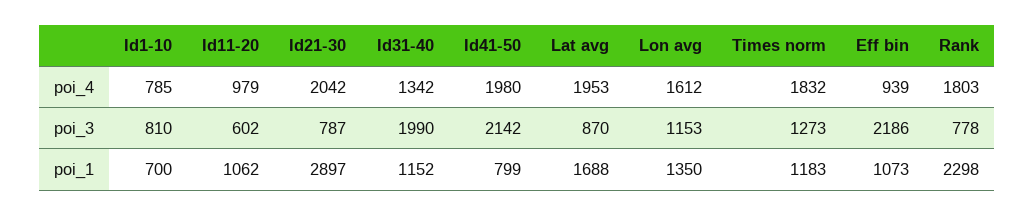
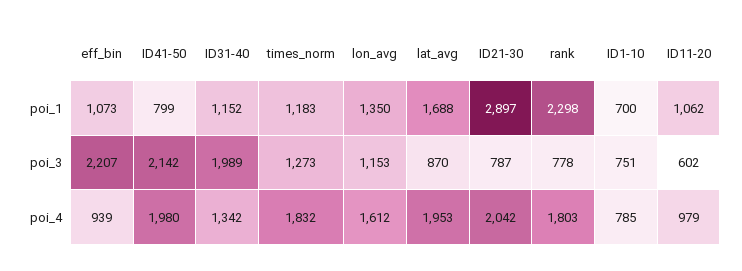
  {
    "Id1-10": {
      "poi_4": 785,
-     "poi_3": 810,
+     "poi_3": 751,
      "poi_1": 700
    },
    "Id11-20": {
      "poi_4": 979,
      "poi_3": 602,
      "poi_1": 1062
    },
    "Id21-30": {
      "poi_4": 2042,
      "poi_3": 787,
      "poi_1": 2897
    },
    "Id31-40": {
      "poi_4": 1342,
-     "poi_3": 1990,
+     "poi_3": 1989,
      "poi_1": 1152
    },
    "Id41-50": {
      "poi_4": 1980,
      "poi_3": 2142,
      "poi_1": 799
    },
    "Lat avg": {
      "poi_4": 1953,
      "poi_3": 870,
      "poi_1": 1688
    },
    "Lon avg": {
      "poi_4": 1612,
      "poi_3": 1153,
      "poi_1": 1350
    },
    "Times norm": {
      "poi_4": 1832,
      "poi_3": 1273,
      "poi_1": 1183
    },
    "Eff bin": {
      "poi_4": 939,
-     "poi_3": 2186,
+     "poi_3": 2207,
      "poi_1": 1073
    },
    "Rank": {
      "poi_4": 1803,
      "poi_3": 778,
      "poi_1": 2298
    }
  }

